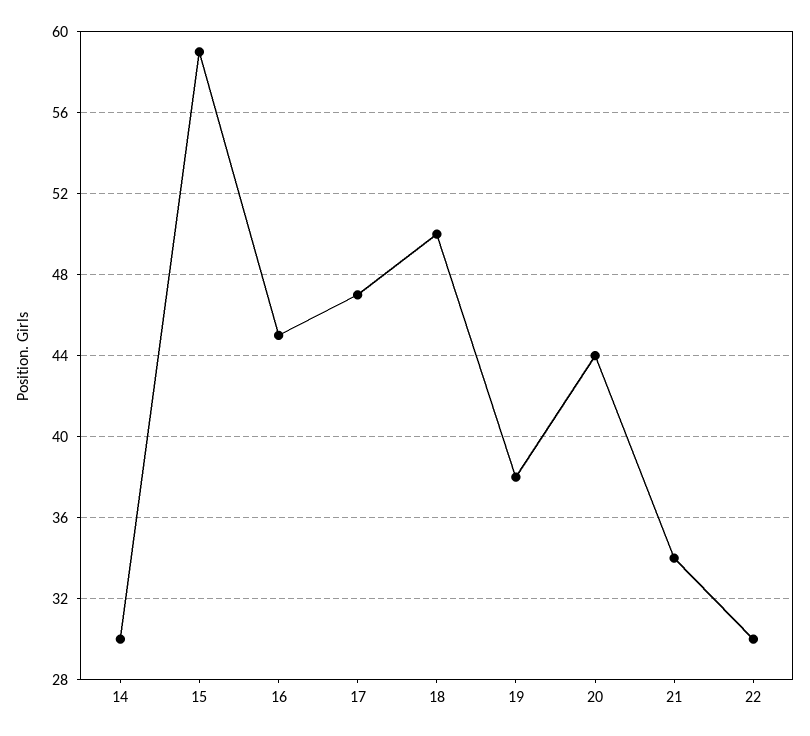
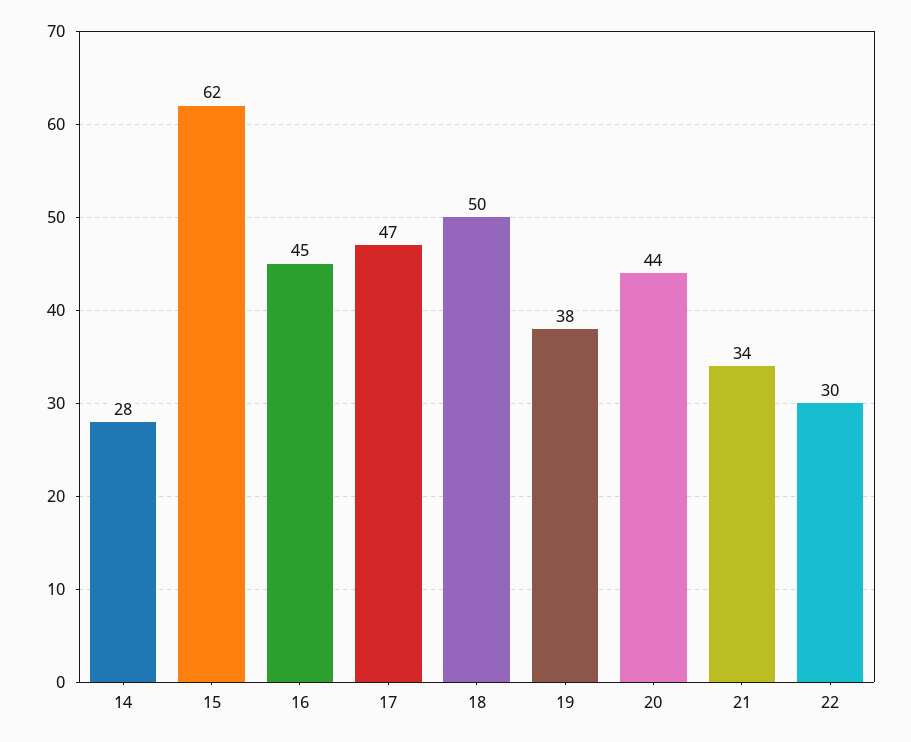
  {
-   "14": 30,
+   "14": 28,
-   "15": 59,
+   "15": 62,
    "16": 45,
    "17": 47,
    "18": 50,
    "19": 38,
    "20": 44,
    "21": 34,
    "22": 30
  }

